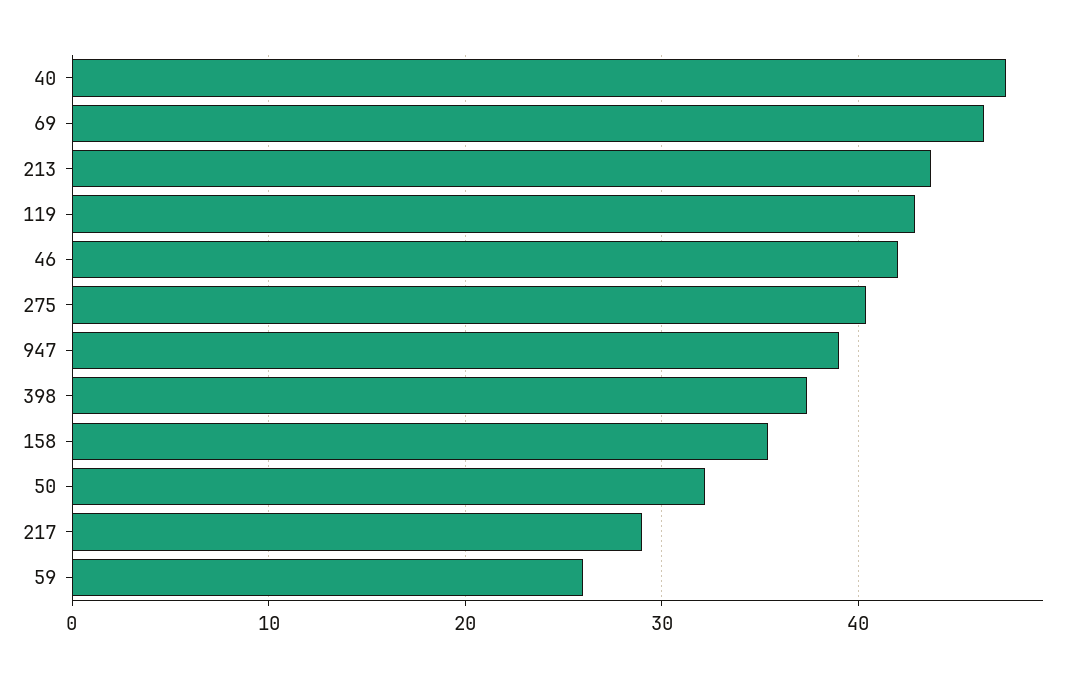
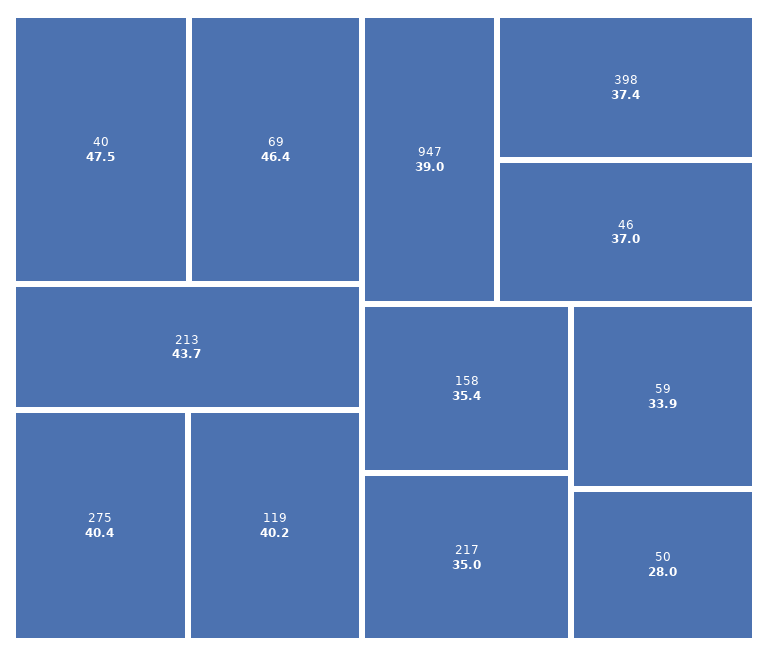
  {
    "40": 47.5,
    "69": 46.4,
    "213": 43.7,
-   "119": 43,
+   "119": 40.2,
-   "46": 42,
+   "46": 37,
    "275": 40.4,
    "947": 39,
    "398": 37.4,
    "158": 35.4,
-   "50": 32,
+   "50": 28,
-   "217": 29,
+   "217": 35,
-   "59": 26
+   "59": 33.9
  }

